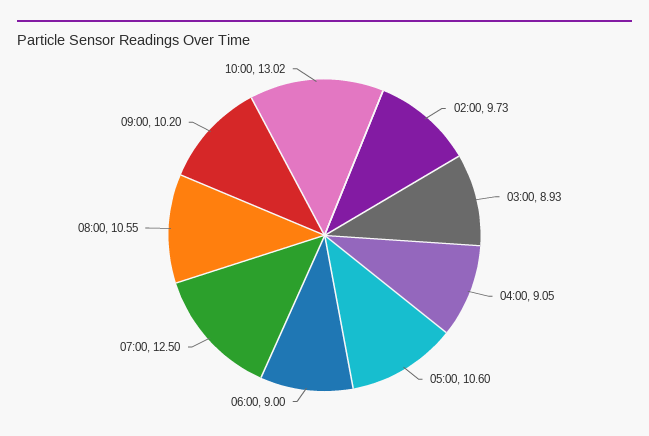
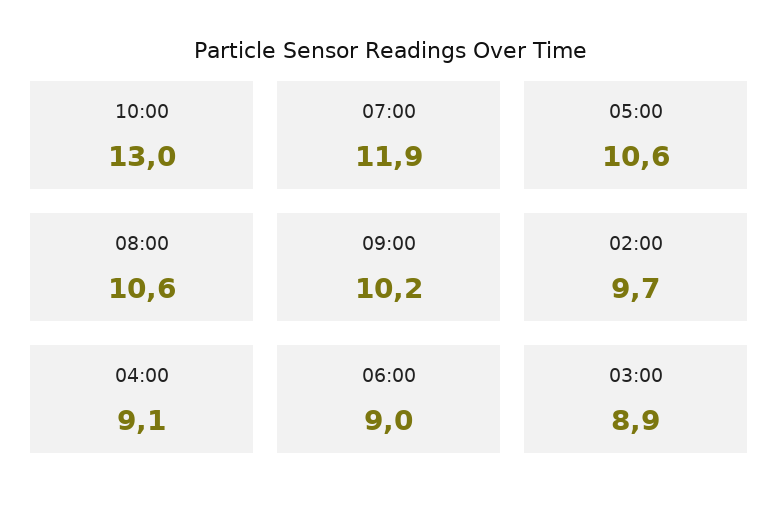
  {
    "02:00": 9.73,
    "03:00": 8.93,
    "04:00": 9.05,
    "05:00": 10.6,
    "06:00": 9,
-   "07:00": 12.5,
+   "07:00": 11.9,
    "08:00": 10.55,
    "09:00": 10.2,
    "10:00": 13.02
  }

